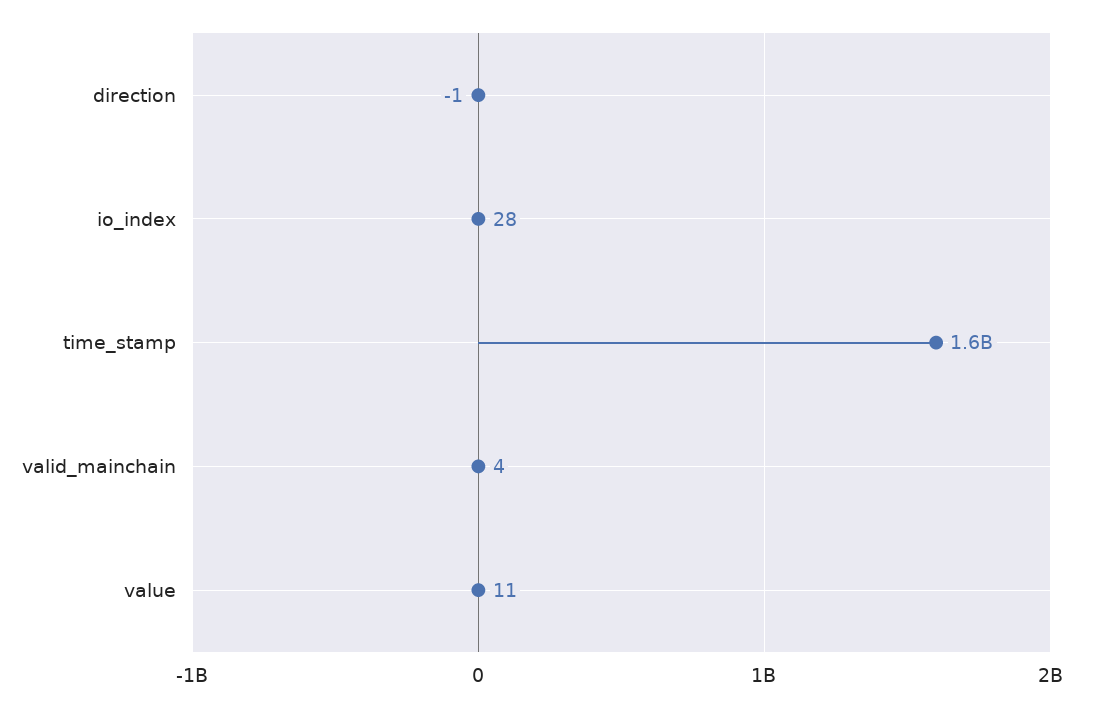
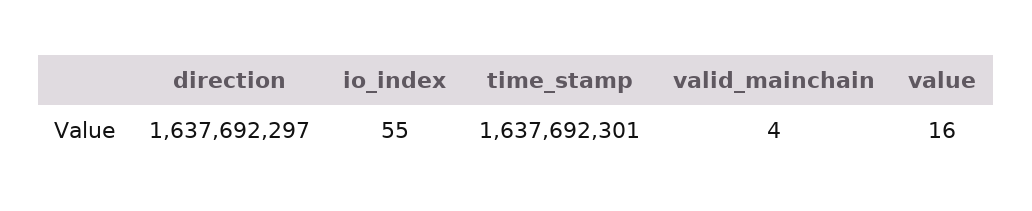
  {
-   "direction": -1,
+   "direction": 1637692297,
-   "io_index": 28,
+   "io_index": 55,
    "time_stamp": 1637692301,
    "valid_mainchain": 4,
-   "value": 11
+   "value": 16
  }

